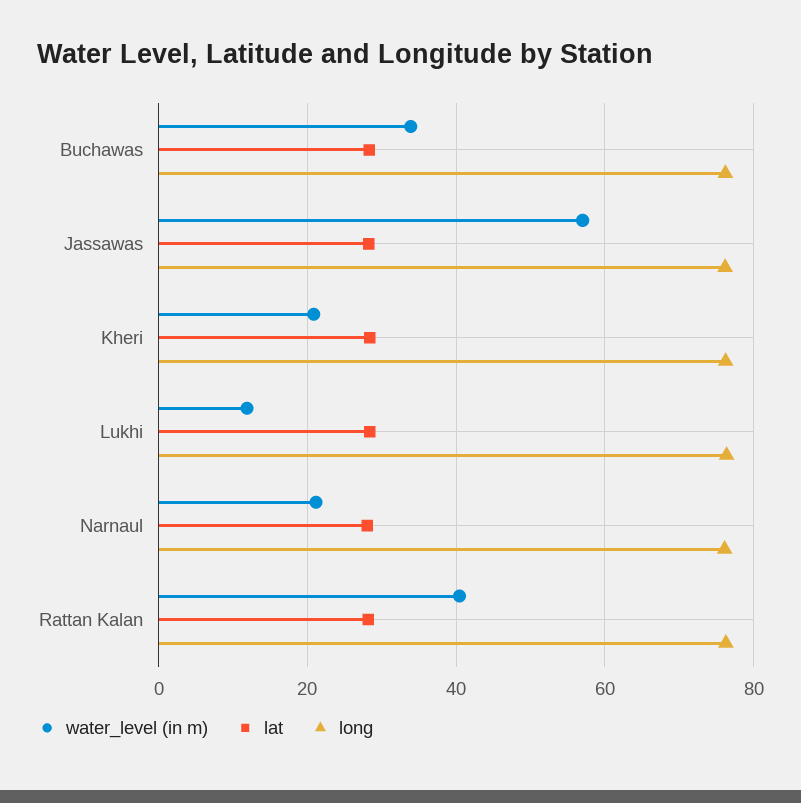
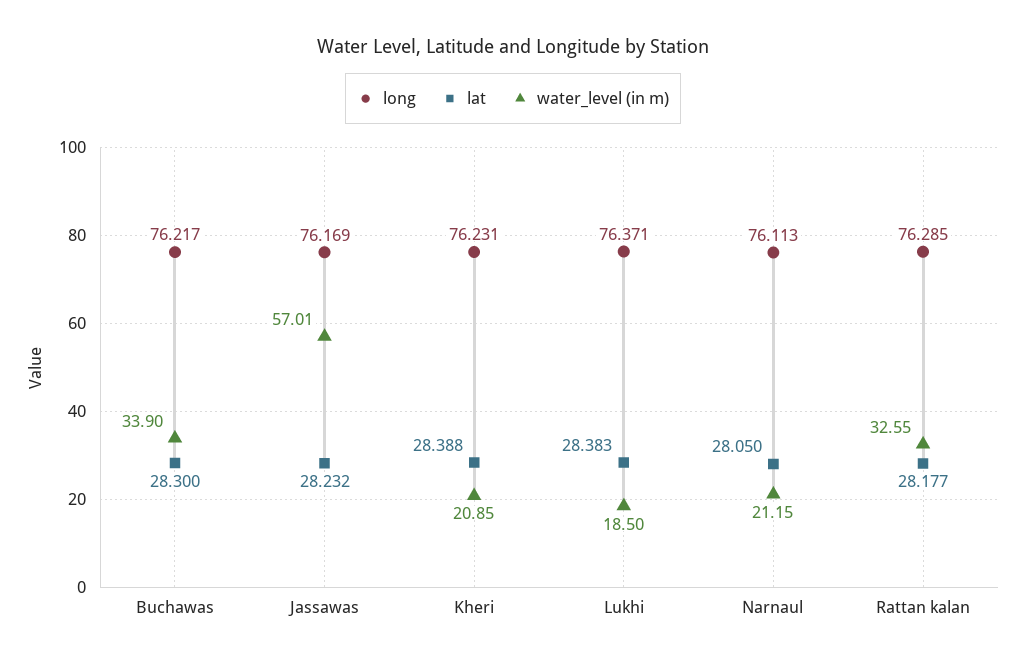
  {
    "water_level (in m)": {
      "Buchawas": 33.9,
      "Jassawas": 57.01,
      "Kheri": 20.85,
-     "Lukhi": 12,
+     "Lukhi": 18.5,
      "Narnaul": 21.15,
-     "Rattan Kalan": 40
+     "Rattan Kalan": 32.55
    },
    "lat": {
      "Buchawas": 28.3,
      "Jassawas": 28.232,
      "Kheri": 28.388,
      "Lukhi": 28.383,
      "Narnaul": 28.05,
      "Rattan Kalan": 28.177
    },
    "long": {
      "Buchawas": 76.217,
      "Jassawas": 76.169,
      "Kheri": 76.231,
      "Lukhi": 76.371,
      "Narnaul": 76.113,
      "Rattan Kalan": 76.285
    }
  }

